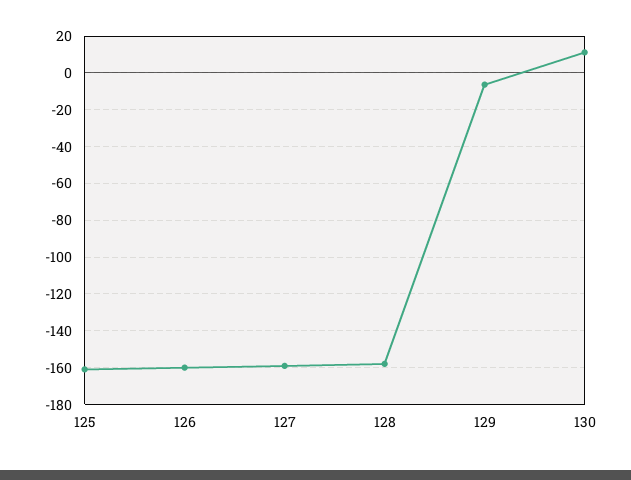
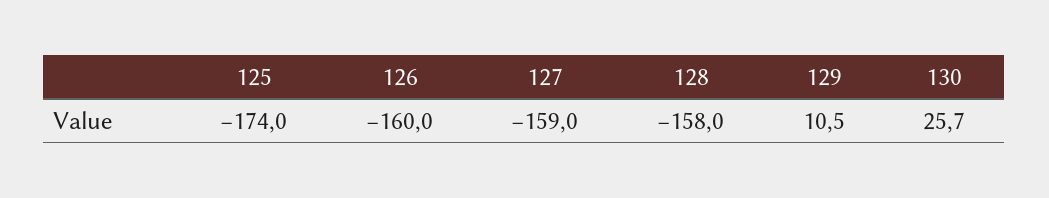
  {
-   "125": -160,
+   "125": -174,
    "126": -160,
    "127": -159,
    "128": -158,
-   "129": -5,
+   "129": 10.5,
-   "130": 10
+   "130": 25.7
  }

